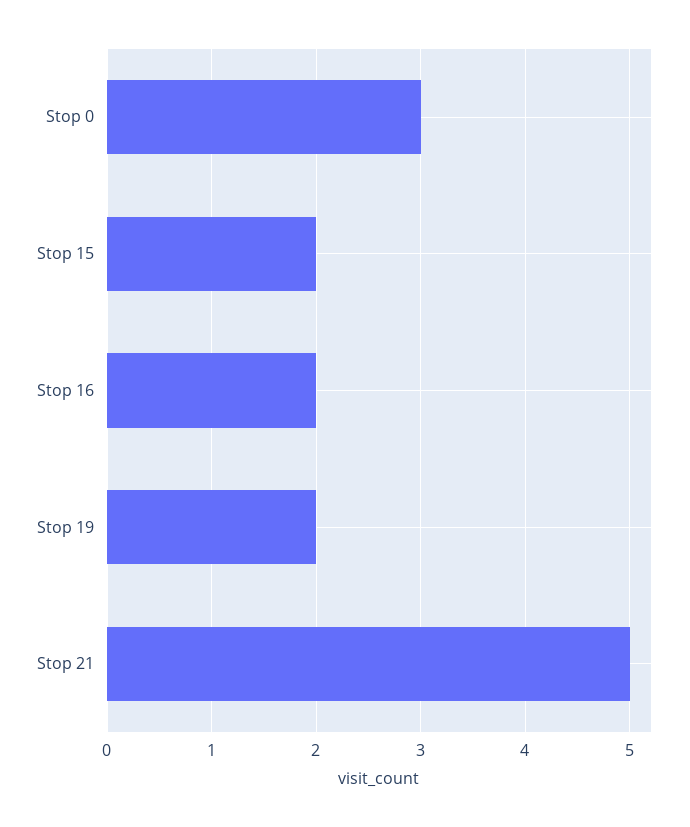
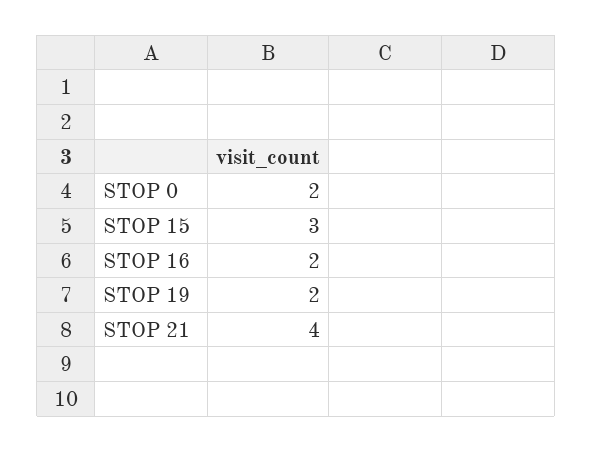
  {
-   "Stop 0": 3,
+   "Stop 0": 2,
-   "Stop 15": 2,
+   "Stop 15": 3,
    "Stop 16": 2,
    "Stop 19": 2,
-   "Stop 21": 5
+   "Stop 21": 4
  }

